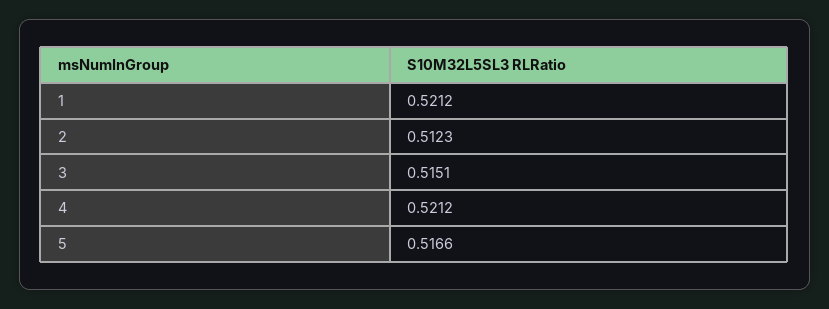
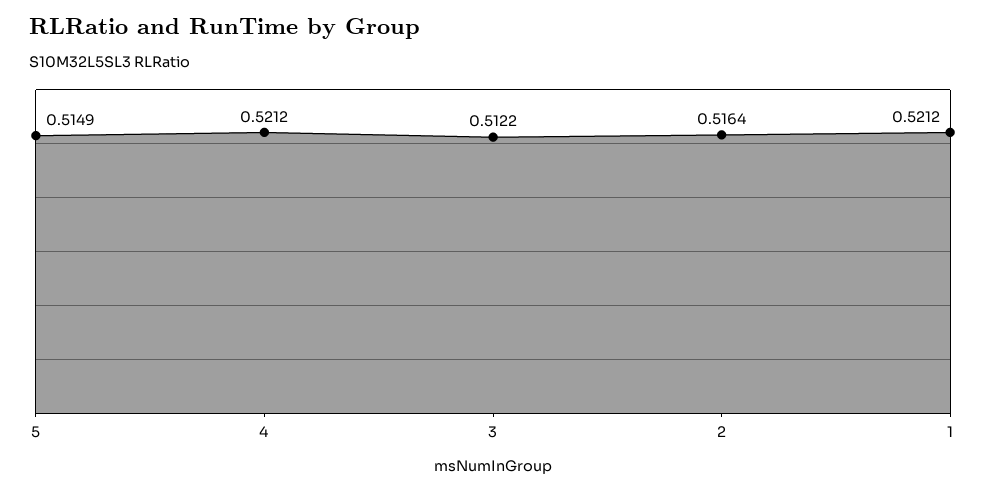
  {
    "1": 0.5212,
-   "2": 0.5123,
+   "2": 0.5164,
-   "3": 0.5151,
+   "3": 0.5122,
    "4": 0.5212,
-   "5": 0.5166
+   "5": 0.5149
  }

